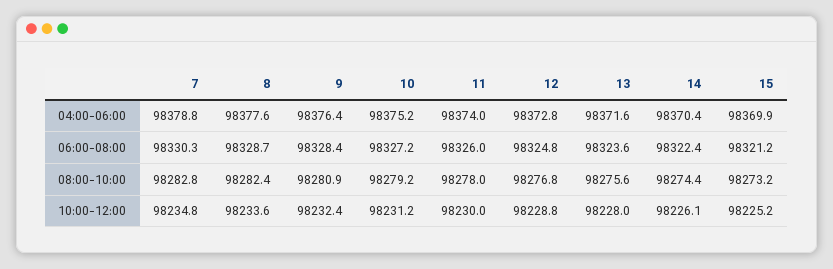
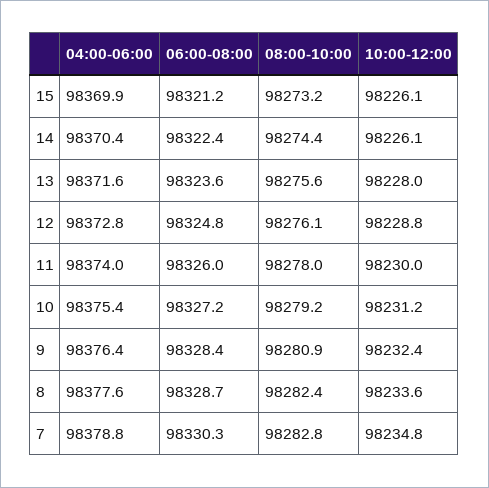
  {
    "7": {
      "04:00-06:00": 98378.8,
      "06:00-08:00": 98330.3,
      "08:00-10:00": 98282.8,
      "10:00-12:00": 98234.8
    },
    "8": {
      "04:00-06:00": 98377.6,
      "06:00-08:00": 98328.7,
      "08:00-10:00": 98282.4,
      "10:00-12:00": 98233.6
    },
    "9": {
      "04:00-06:00": 98376.4,
      "06:00-08:00": 98328.4,
      "08:00-10:00": 98280.9,
      "10:00-12:00": 98232.4
    },
    "10": {
-     "04:00-06:00": 98375.2,
+     "04:00-06:00": 98375.4,
      "06:00-08:00": 98327.2,
      "08:00-10:00": 98279.2,
      "10:00-12:00": 98231.2
    },
    "11": {
      "04:00-06:00": 98374,
      "06:00-08:00": 98326,
      "08:00-10:00": 98278,
      "10:00-12:00": 98230
    },
    "12": {
      "04:00-06:00": 98372.8,
      "06:00-08:00": 98324.8,
-     "08:00-10:00": 98276.8,
+     "08:00-10:00": 98276.1,
      "10:00-12:00": 98228.8
    },
    "13": {
      "04:00-06:00": 98371.6,
      "06:00-08:00": 98323.6,
      "08:00-10:00": 98275.6,
      "10:00-12:00": 98228
    },
    "14": {
      "04:00-06:00": 98370.4,
      "06:00-08:00": 98322.4,
      "08:00-10:00": 98274.4,
      "10:00-12:00": 98226.1
    },
    "15": {
      "04:00-06:00": 98369.9,
      "06:00-08:00": 98321.2,
      "08:00-10:00": 98273.2,
-     "10:00-12:00": 98225.2
+     "10:00-12:00": 98226.1
    }
  }

